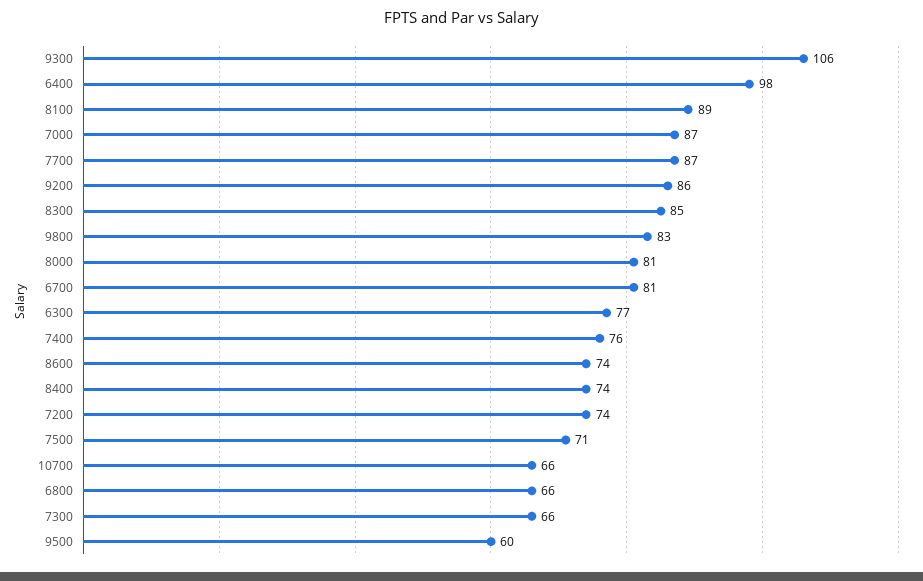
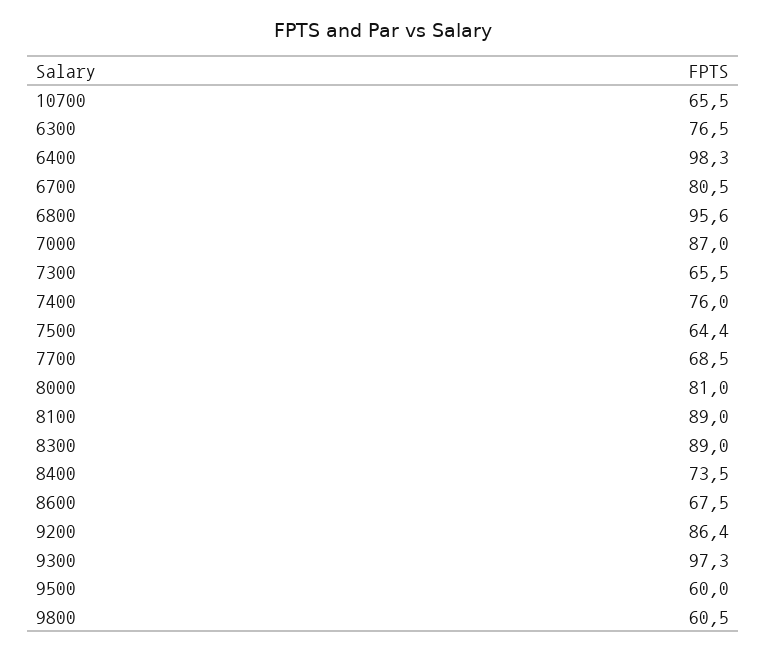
  {
-   "9300": 106,
+   "9300": 97.3,
    "6400": 98.3,
    "8100": 89,
    "7000": 87,
-   "7700": 87,
+   "7700": 68.5,
    "9200": 86.4,
-   "8300": 85,
+   "8300": 89,
-   "9800": 83,
+   "9800": 60.5,
    "8000": 81,
    "6700": 80.5,
    "6300": 76.5,
    "7400": 76,
-   "8600": 74,
+   "8600": 67.5,
    "8400": 73.5,
-   "7200": 74,
-   "7500": 71,
+   "7500": 64.4,
    "10700": 65.5,
-   "6800": 66,
+   "6800": 95.6,
    "7300": 65.5,
    "9500": 60
  }

